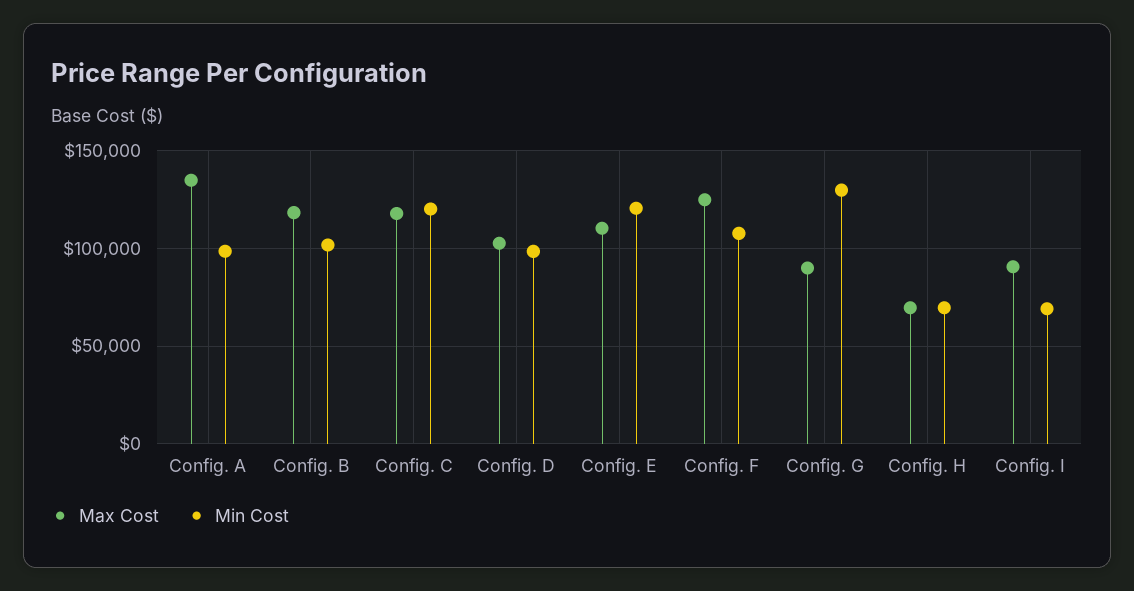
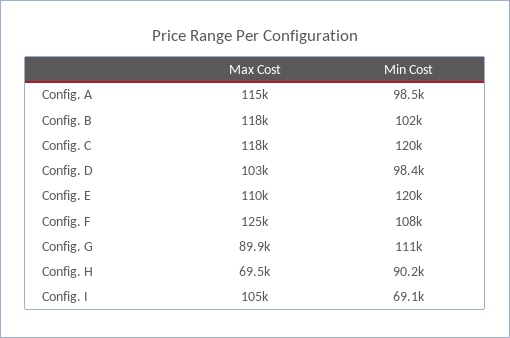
  {
    "Max Cost": {
-     "Config. A": 135000,
+     "Config. A": 115000,
      "Config. B": 118000,
      "Config. C": 118000,
      "Config. D": 103000,
      "Config. E": 110000,
      "Config. F": 125000,
      "Config. G": 89900,
      "Config. H": 69500,
-     "Config. I": 90000
+     "Config. I": 105000
    },
    "Min Cost": {
      "Config. A": 98500,
      "Config. B": 102000,
      "Config. C": 120000,
      "Config. D": 98400,
      "Config. E": 120000,
      "Config. F": 108000,
-     "Config. G": 130000,
+     "Config. G": 111000,
-     "Config. H": 70000,
+     "Config. H": 90200,
      "Config. I": 69100
    }
  }

